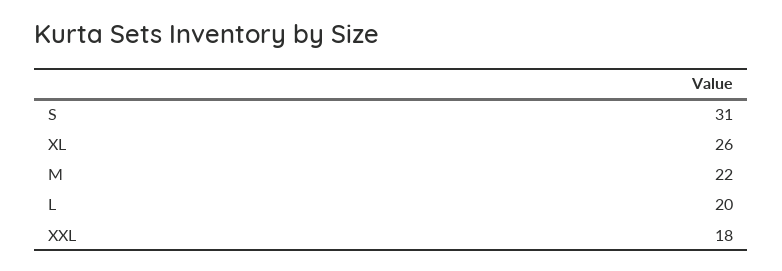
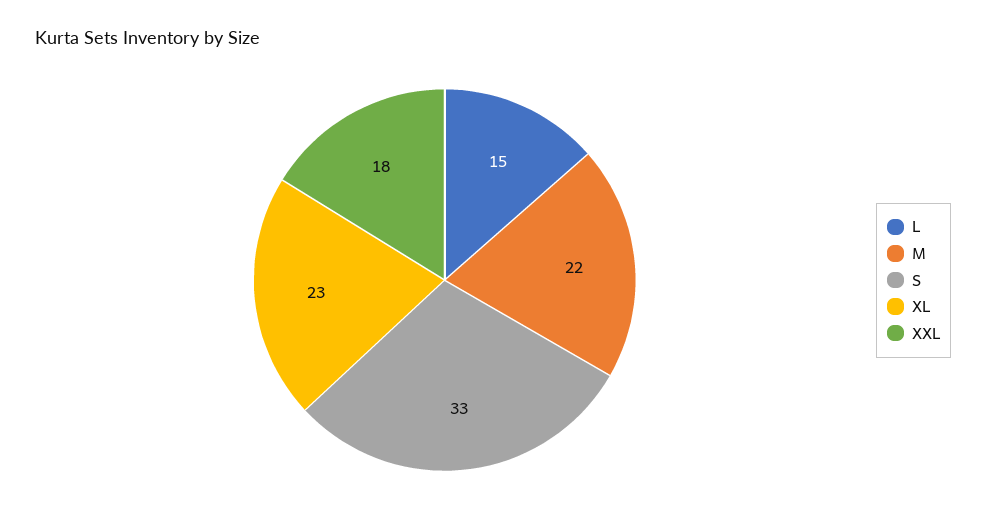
  {
-   "S": 31,
+   "S": 33,
-   "XL": 26,
+   "XL": 23,
    "M": 22,
-   "L": 20,
+   "L": 15,
    "XXL": 18
  }

